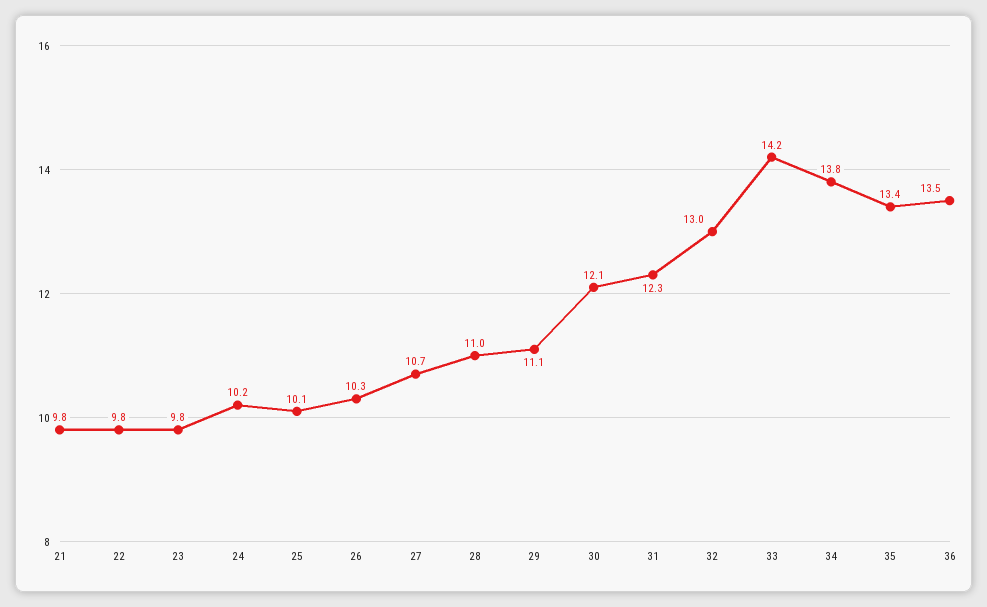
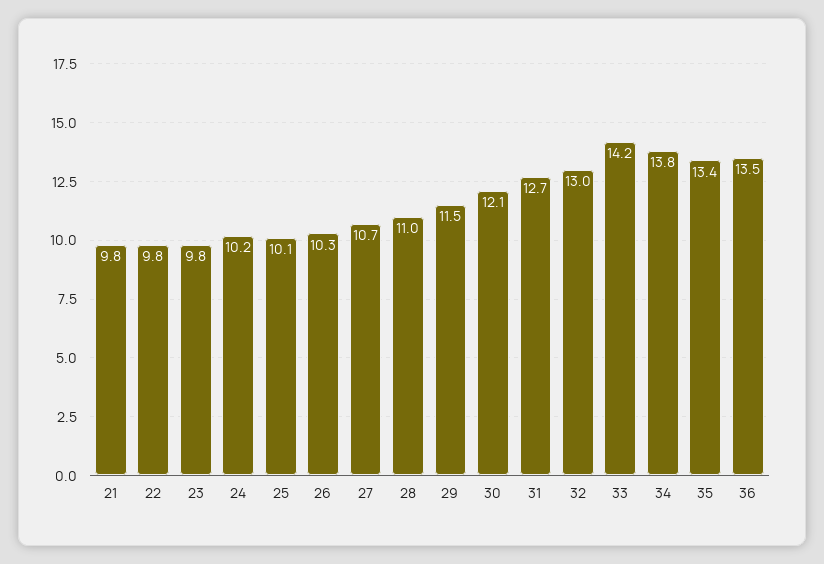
  {
    "21": 9.8,
    "22": 9.8,
    "23": 9.8,
    "24": 10.2,
    "25": 10.1,
    "26": 10.3,
    "27": 10.7,
    "28": 11,
-   "29": 11.1,
+   "29": 11.5,
    "30": 12.1,
-   "31": 12.3,
+   "31": 12.7,
    "32": 13,
    "33": 14.2,
    "34": 13.8,
    "35": 13.4,
    "36": 13.5
  }

